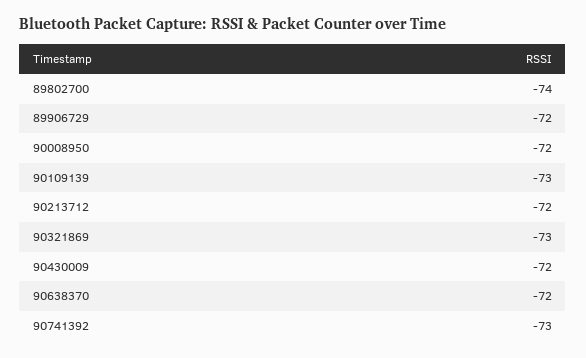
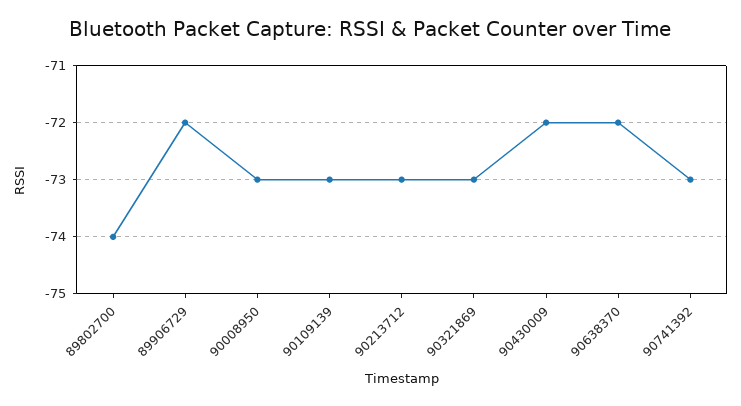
  {
    "89802700": -74,
    "89906729": -72,
-   "90008950": -72,
+   "90008950": -73,
    "90109139": -73,
-   "90213712": -72,
+   "90213712": -73,
    "90321869": -73,
    "90430009": -72,
    "90638370": -72,
    "90741392": -73
  }

